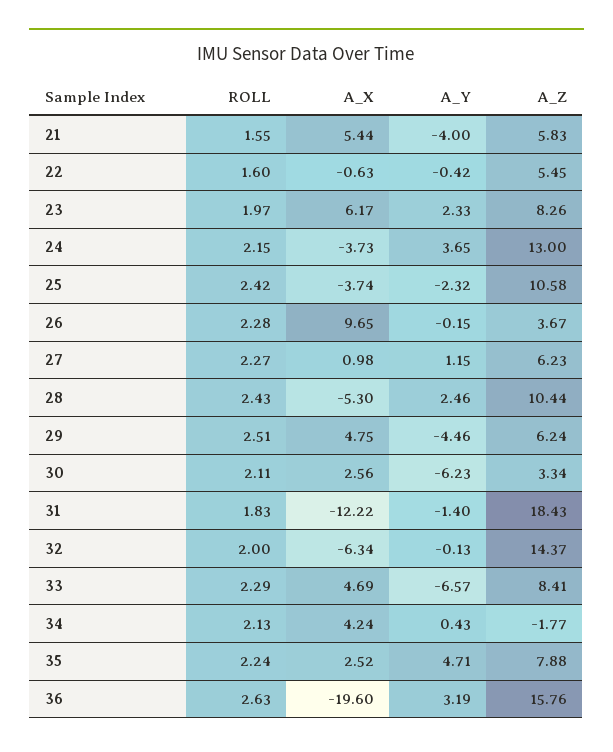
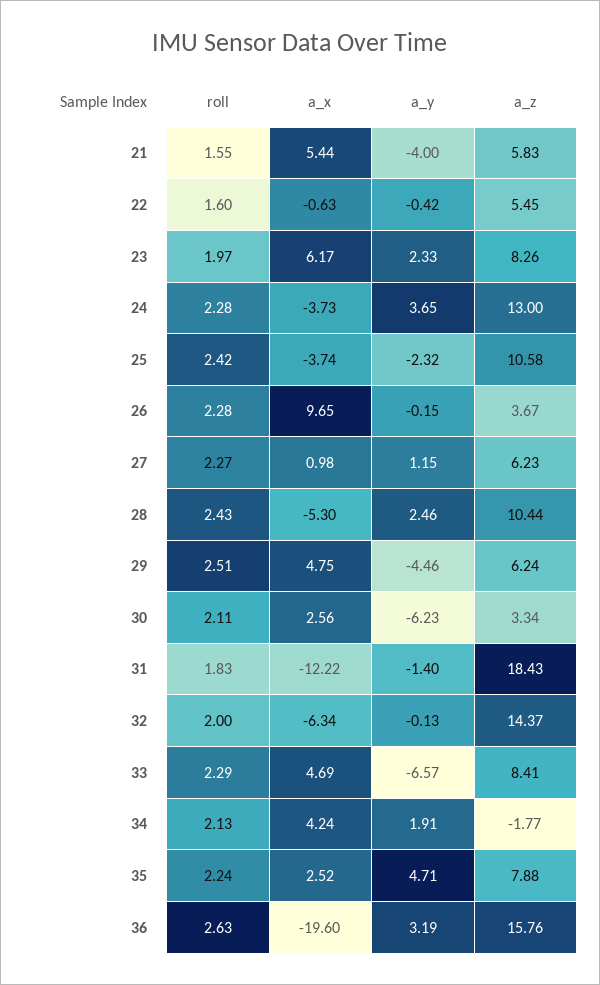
  {
    "ROLL": {
      "21": 1.55,
      "22": 1.6,
      "23": 1.97,
-     "24": 2.15,
+     "24": 2.28,
      "25": 2.42,
      "26": 2.28,
      "27": 2.27,
      "28": 2.43,
      "29": 2.51,
      "30": 2.11,
      "31": 1.83,
      "32": 2,
      "33": 2.29,
      "34": 2.13,
      "35": 2.24,
      "36": 2.63
    },
    "A_X": {
      "21": 5.44,
      "22": -0.63,
      "23": 6.17,
      "24": -3.73,
      "25": -3.74,
      "26": 9.65,
      "27": 0.98,
      "28": -5.3,
      "29": 4.75,
      "30": 2.56,
      "31": -12.22,
      "32": -6.34,
      "33": 4.69,
      "34": 4.24,
      "35": 2.52,
      "36": -19.6
    },
    "A_Y": {
      "21": -4,
      "22": -0.42,
      "23": 2.33,
      "24": 3.65,
      "25": -2.32,
      "26": -0.15,
      "27": 1.15,
      "28": 2.46,
      "29": -4.46,
      "30": -6.23,
      "31": -1.4,
      "32": -0.13,
      "33": -6.57,
-     "34": 0.43,
+     "34": 1.91,
      "35": 4.71,
      "36": 3.19
    },
    "A_Z": {
      "21": 5.83,
      "22": 5.45,
      "23": 8.26,
      "24": 13,
      "25": 10.58,
      "26": 3.67,
      "27": 6.23,
      "28": 10.44,
      "29": 6.24,
      "30": 3.34,
      "31": 18.43,
      "32": 14.37,
      "33": 8.41,
      "34": -1.77,
      "35": 7.88,
      "36": 15.76
    }
  }

